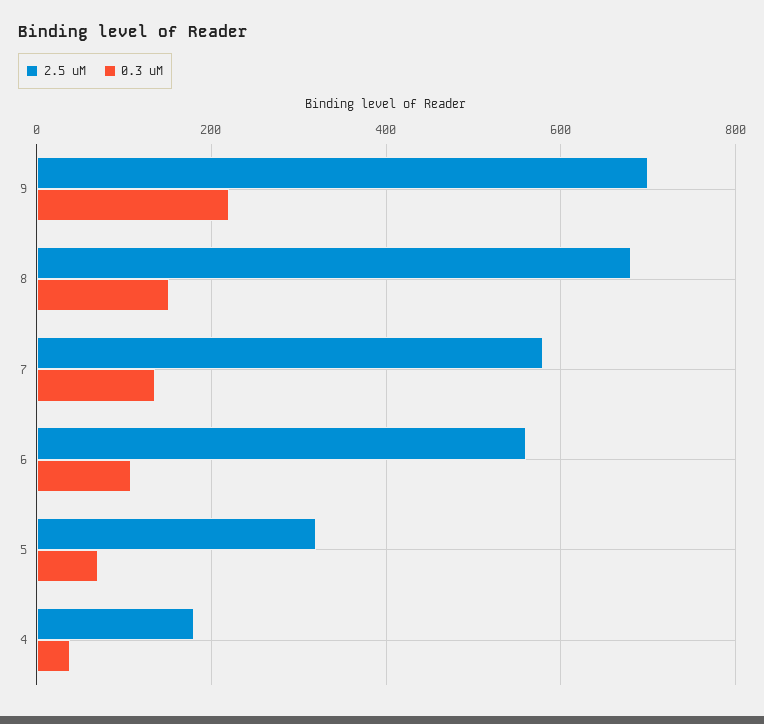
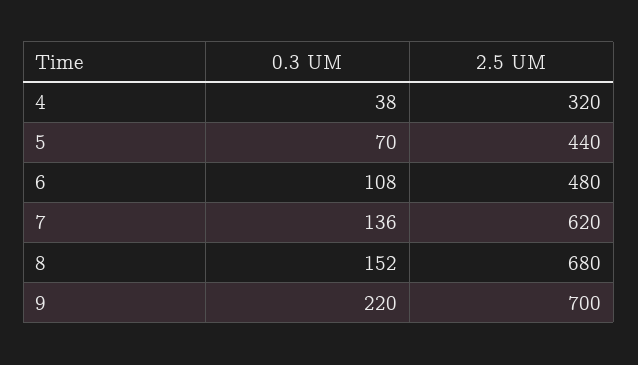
  {
    "2.5 uM": {
      "9": 700,
      "8": 680,
-     "7": 580,
+     "7": 620,
-     "6": 560,
+     "6": 480,
-     "5": 320,
+     "5": 440,
-     "4": 180
+     "4": 320
    },
    "0.3 uM": {
      "9": 220,
      "8": 152,
      "7": 136,
      "6": 108,
      "5": 70,
      "4": 38
    }
  }

